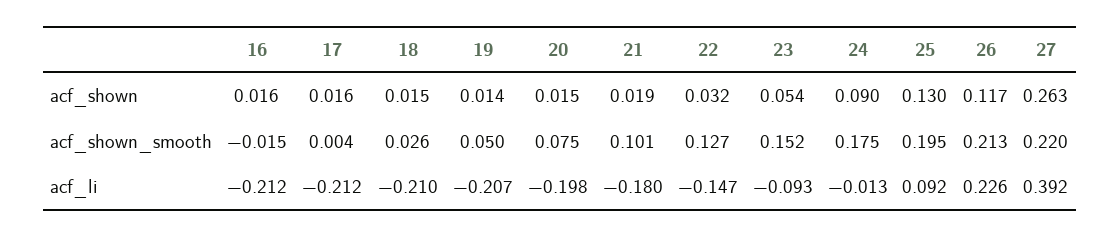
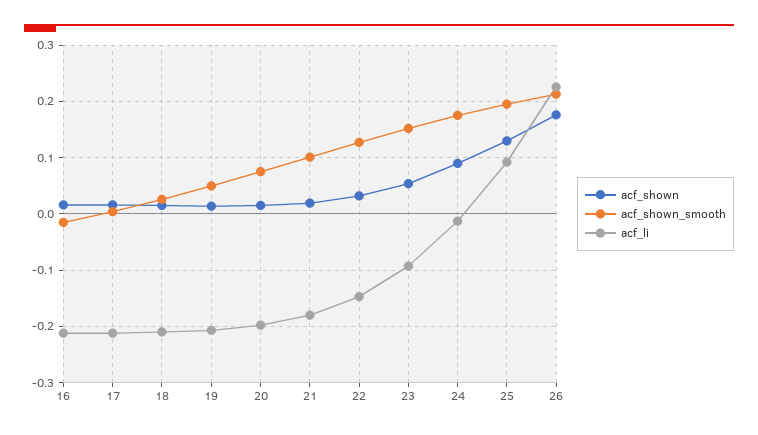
  {
    "acf_shown": {
      "16": 0.016,
      "17": 0.016,
      "18": 0.015,
      "19": 0.014,
      "20": 0.015,
      "21": 0.019,
      "22": 0.032,
      "23": 0.054,
      "24": 0.09,
      "25": 0.13,
-     "26": 0.117,
+     "26": 0.18
-     "27": 0.263
    },
    "acf_shown_smooth": {
      "16": -0.015,
      "17": 0.004,
      "18": 0.026,
      "19": 0.05,
      "20": 0.075,
      "21": 0.101,
      "22": 0.127,
      "23": 0.152,
      "24": 0.175,
      "25": 0.195,
-     "26": 0.213,
+     "26": 0.213
-     "27": 0.22
    },
    "acf_li": {
      "16": -0.212,
      "17": -0.212,
      "18": -0.21,
      "19": -0.207,
      "20": -0.198,
      "21": -0.18,
      "22": -0.147,
      "23": -0.093,
      "24": -0.013,
      "25": 0.092,
-     "26": 0.226,
+     "26": 0.226
-     "27": 0.392
    }
  }

